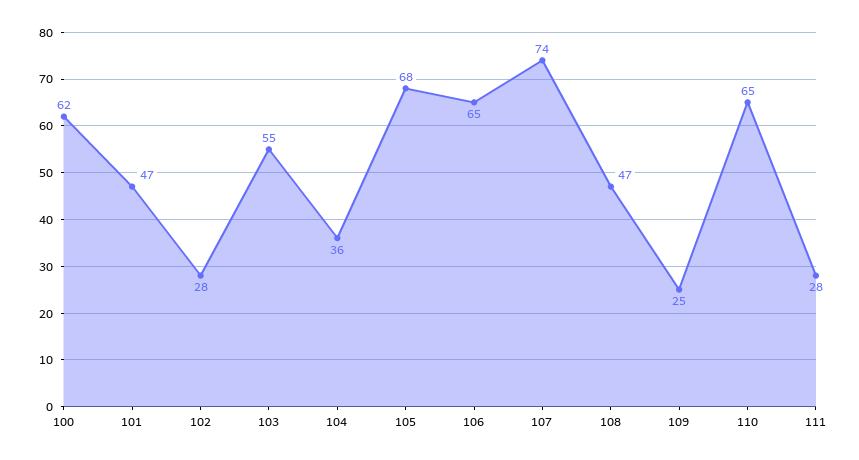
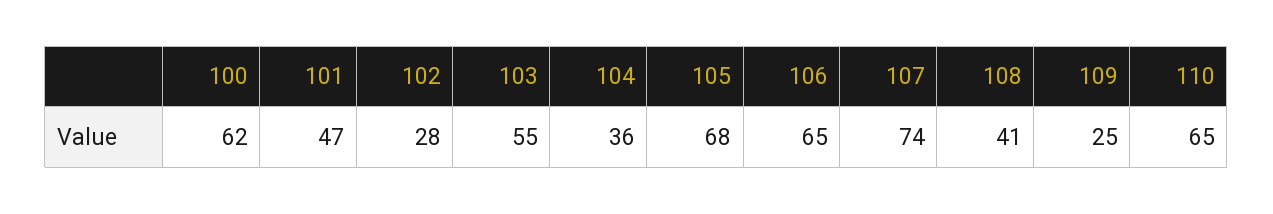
  {
    "100": 62,
    "101": 47,
    "102": 28,
    "103": 55,
    "104": 36,
    "105": 68,
    "106": 65,
    "107": 74,
-   "108": 47,
+   "108": 41,
    "109": 25,
-   "110": 65,
+   "110": 65
-   "111": 28
  }

